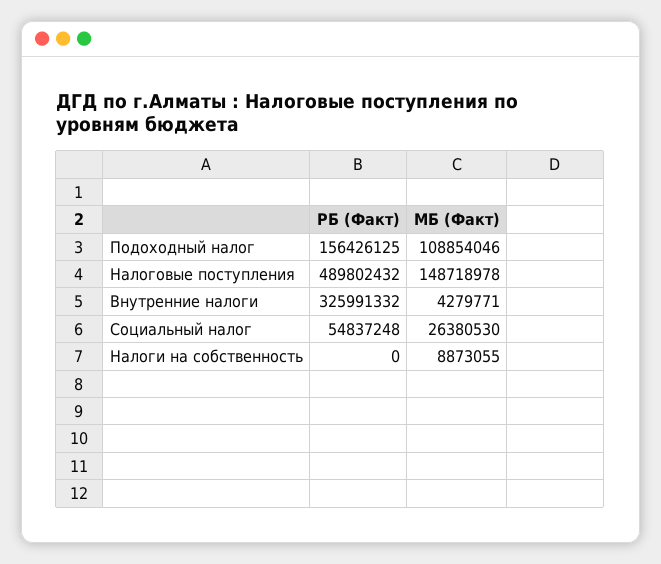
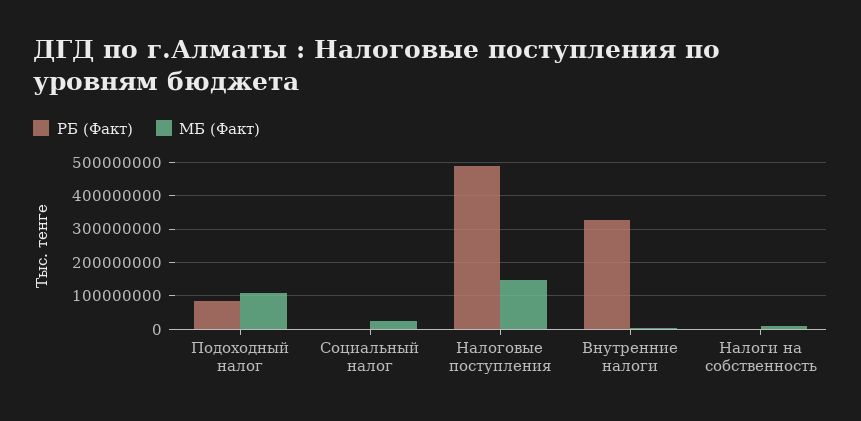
  {
    "РБ (Факт)": {
-     "Подоходный налог": 156426125,
+     "Подоходный налог": 80000000,
      "Налоговые поступления": 489802432,
      "Внутренние налоги": 325991332,
-     "Социальный налог": 54837248,
+     "Социальный налог": 0,
      "Налоги на собственность": 0
    },
    "МБ (Факт)": {
      "Подоходный налог": 108854046,
      "Налоговые поступления": 148718978,
      "Внутренние налоги": 4279771,
      "Социальный налог": 26380530,
      "Налоги на собственность": 8873055
    }
  }

